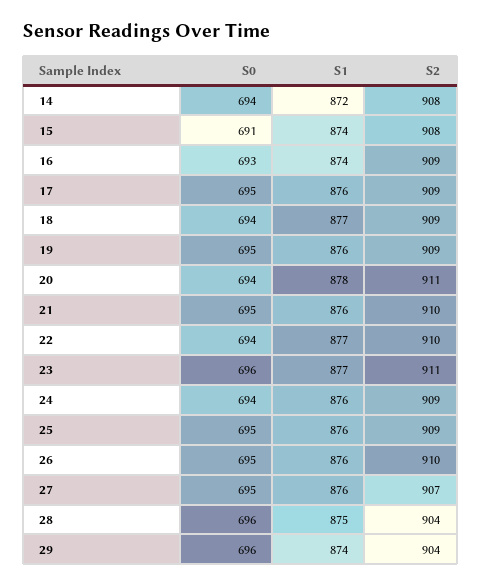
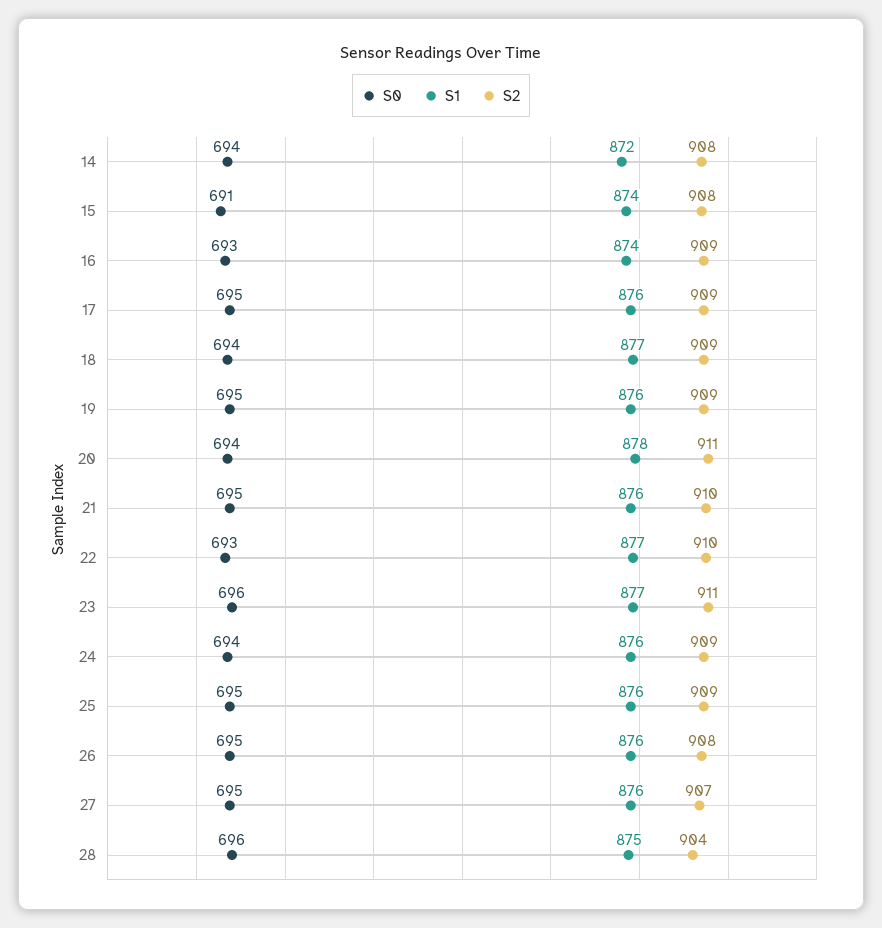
  {
    "S0": {
      "14": 694,
      "15": 691,
      "16": 693,
      "17": 695,
      "18": 694,
      "19": 695,
      "20": 694,
      "21": 695,
-     "22": 694,
+     "22": 693,
      "23": 696,
      "24": 694,
      "25": 695,
      "26": 695,
      "27": 695,
-     "28": 696,
+     "28": 696
-     "29": 696
    },
    "S1": {
      "14": 872,
      "15": 874,
      "16": 874,
      "17": 876,
      "18": 877,
      "19": 876,
      "20": 878,
      "21": 876,
      "22": 877,
      "23": 877,
      "24": 876,
      "25": 876,
      "26": 876,
      "27": 876,
-     "28": 875,
+     "28": 875
-     "29": 874
    },
    "S2": {
      "14": 908,
      "15": 908,
      "16": 909,
      "17": 909,
      "18": 909,
      "19": 909,
      "20": 911,
      "21": 910,
      "22": 910,
      "23": 911,
      "24": 909,
      "25": 909,
-     "26": 910,
+     "26": 908,
      "27": 907,
-     "28": 904,
+     "28": 904
-     "29": 904
    }
  }

